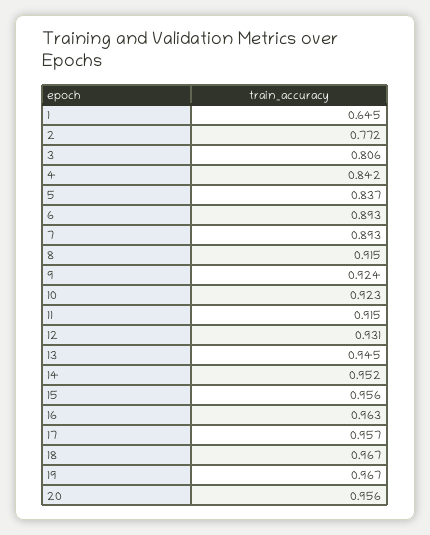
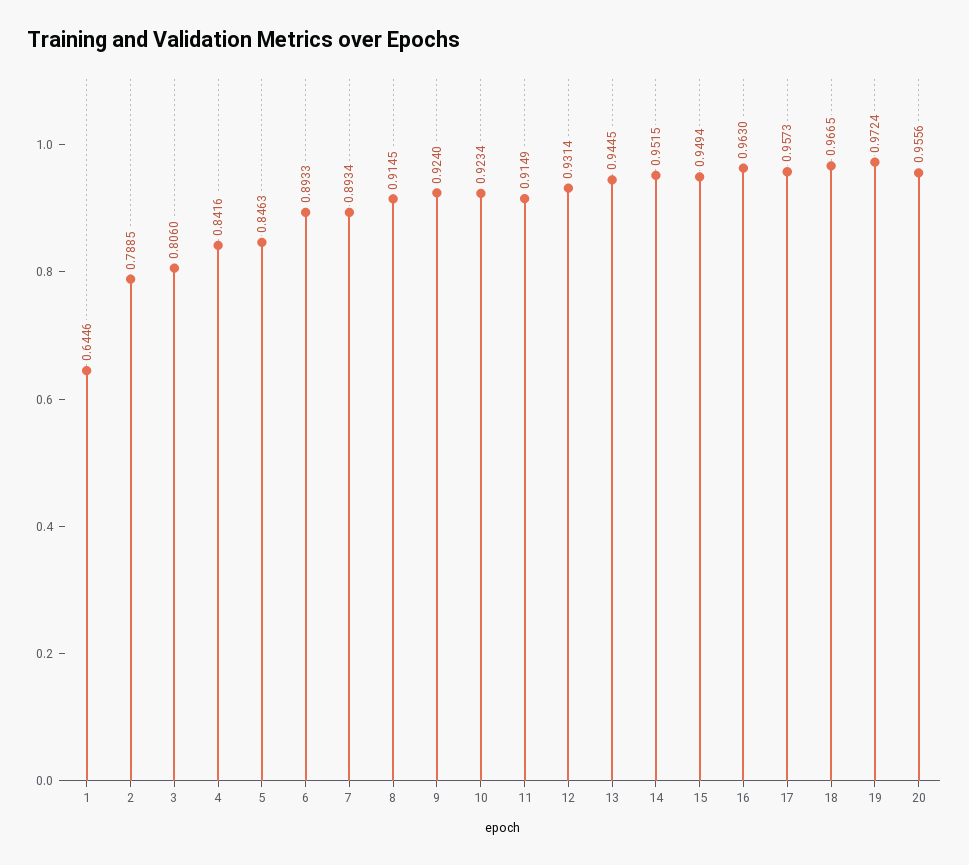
  {
    "1": 0.6446,
-   "2": 0.772,
+   "2": 0.7885,
    "3": 0.806,
    "4": 0.8416,
-   "5": 0.837,
+   "5": 0.8463,
    "6": 0.8933,
    "7": 0.8934,
    "8": 0.9145,
    "9": 0.924,
    "10": 0.9234,
    "11": 0.9149,
    "12": 0.9314,
    "13": 0.9445,
    "14": 0.9515,
-   "15": 0.956,
+   "15": 0.9494,
    "16": 0.963,
    "17": 0.9573,
    "18": 0.9665,
-   "19": 0.967,
+   "19": 0.9724,
    "20": 0.9556
  }

